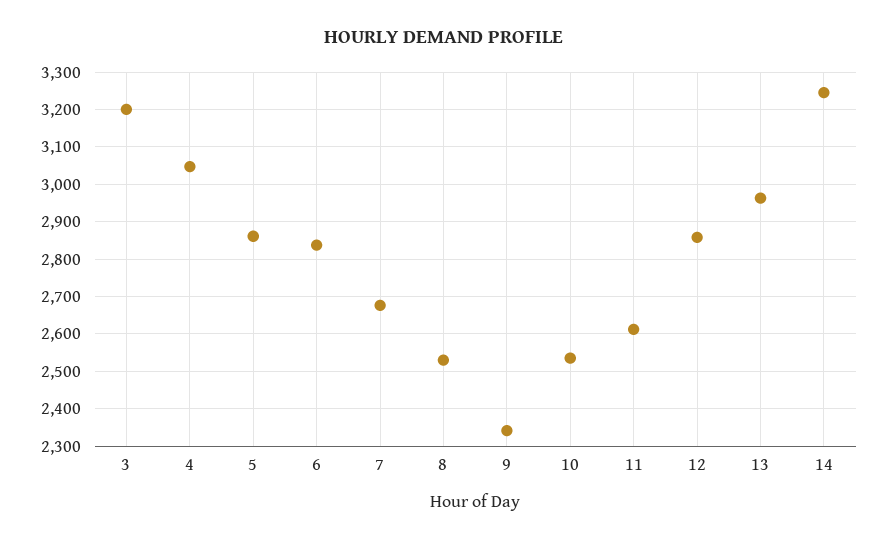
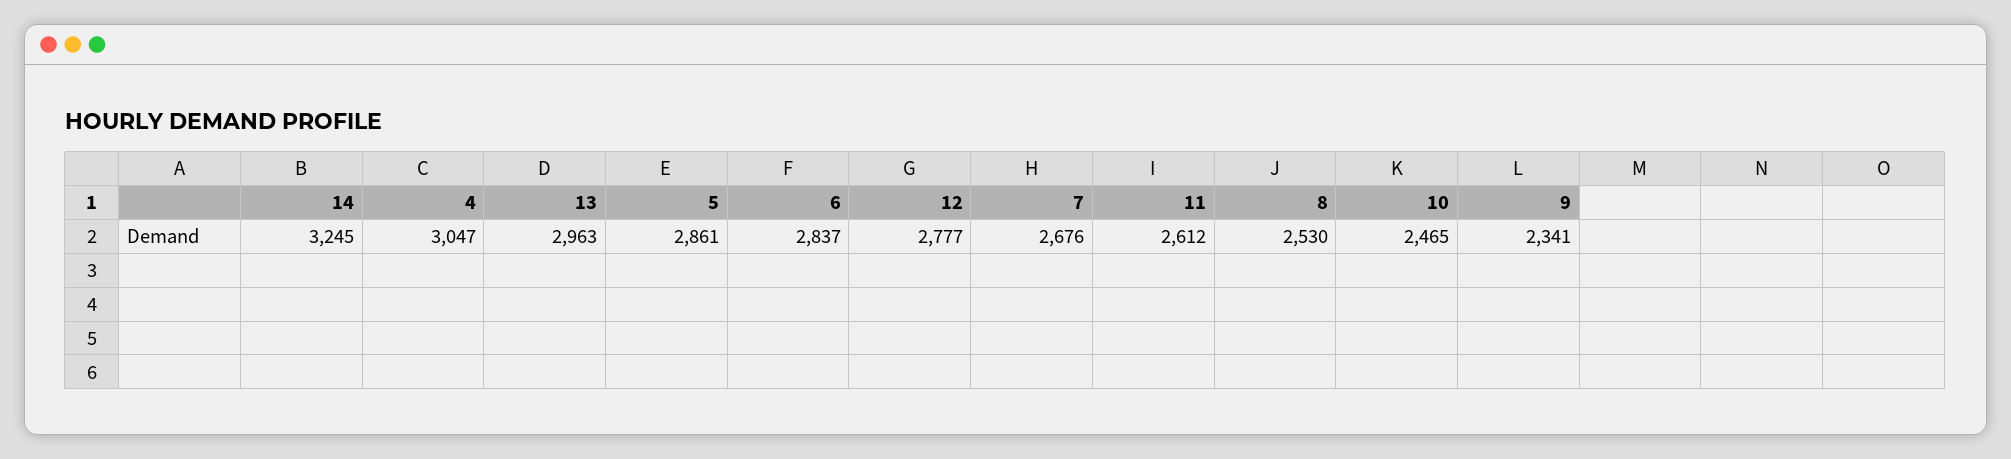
  {
-   "3": 3200,
    "4": 3047,
    "5": 2861,
    "6": 2837,
    "7": 2676,
    "8": 2530,
    "9": 2341,
-   "10": 2540,
+   "10": 2465,
    "11": 2612,
-   "12": 2860,
+   "12": 2777,
    "13": 2963,
    "14": 3245
  }

